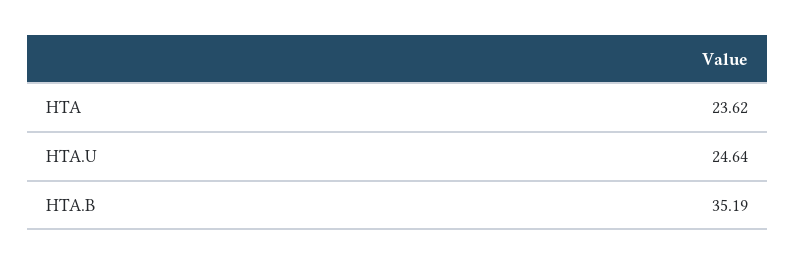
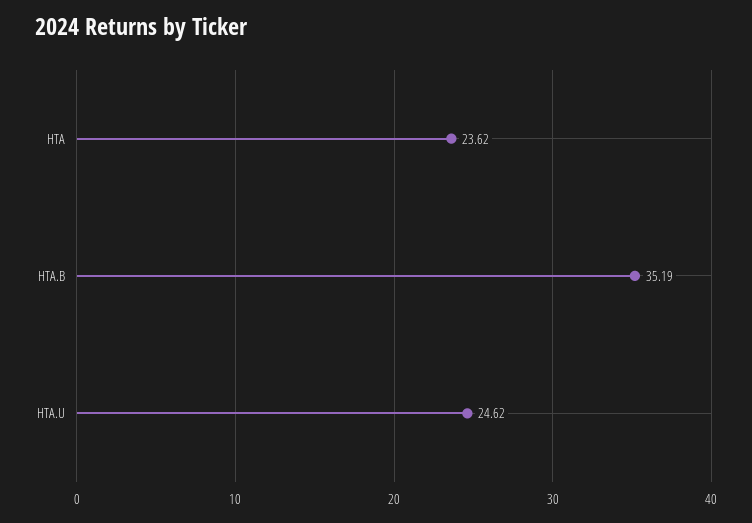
  {
    "HTA": 23.62,
-   "HTA.U": 24.64,
+   "HTA.U": 24.62,
    "HTA.B": 35.19
  }

